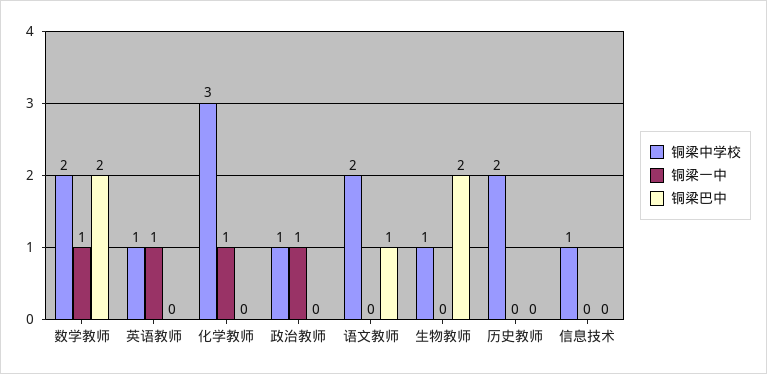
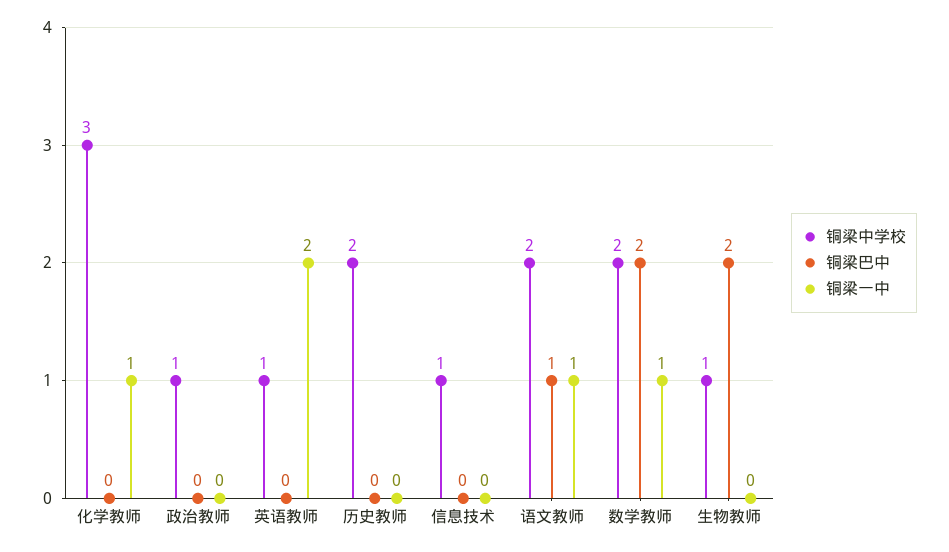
  {
    "铜梁中学校": {
      "数学教师": 2,
      "英语教师": 1,
      "化学教师": 3,
      "政治教师": 1,
      "语文教师": 2,
      "生物教师": 1,
      "历史教师": 2,
      "信息技术": 1
    },
    "铜梁一中": {
      "数学教师": 1,
-     "英语教师": 1,
+     "英语教师": 2,
      "化学教师": 1,
-     "政治教师": 1,
+     "政治教师": 0,
-     "语文教师": 0,
+     "语文教师": 1,
      "生物教师": 0,
      "历史教师": 0,
      "信息技术": 0
    },
    "铜梁巴中": {
      "数学教师": 2,
      "英语教师": 0,
      "化学教师": 0,
      "政治教师": 0,
      "语文教师": 1,
      "生物教师": 2,
      "历史教师": 0,
      "信息技术": 0
    }
  }

